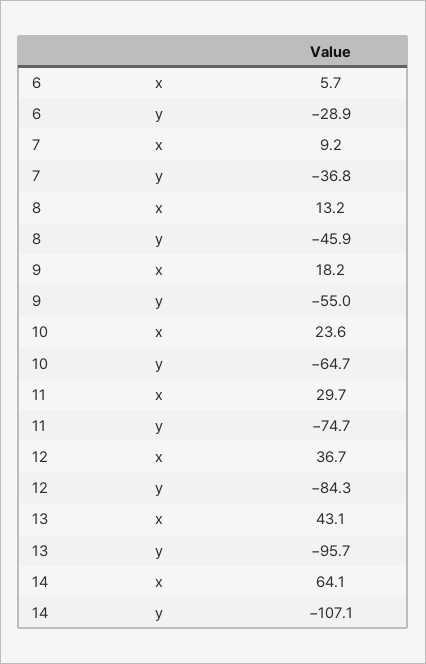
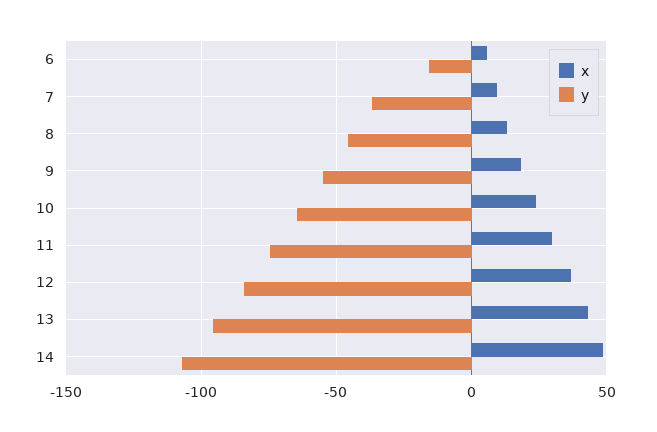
  {
    "x": {
      "6": 5.7,
      "7": 9.2,
      "8": 13.2,
      "9": 18.2,
      "10": 23.6,
      "11": 29.7,
      "12": 36.7,
      "13": 43.1,
-     "14": 64.1
+     "14": 50
    },
    "y": {
-     "6": -28.9,
+     "6": -15,
      "7": -36.8,
      "8": -45.9,
      "9": -55,
      "10": -64.7,
      "11": -74.7,
      "12": -84.3,
      "13": -95.7,
      "14": -107.1
    }
  }

